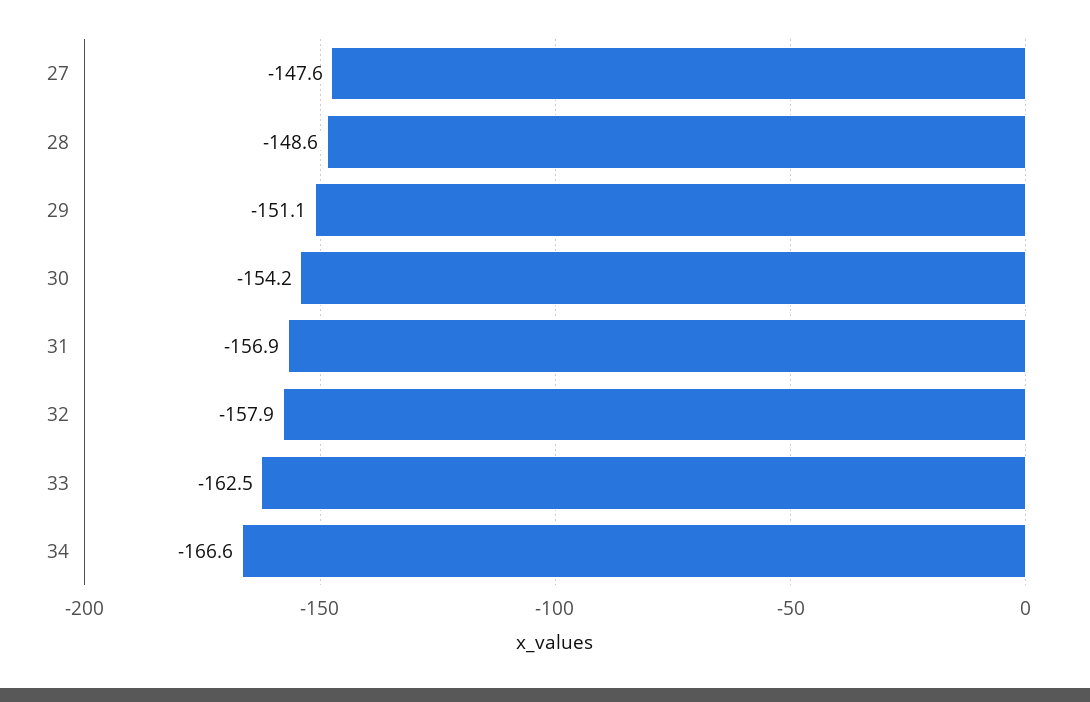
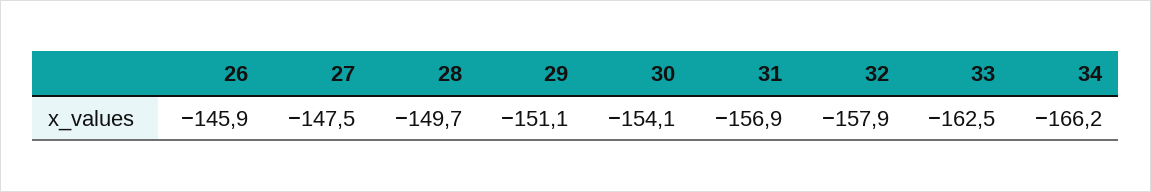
  {
-   "27": -147.6,
+   "27": -147.5,
-   "28": -148.6,
+   "28": -149.7,
    "29": -151.1,
-   "30": -154.2,
+   "30": -154.1,
    "31": -156.9,
    "32": -157.9,
    "33": -162.5,
-   "34": -166.6
+   "34": -166.2,
+   "26": -145.9
  }

